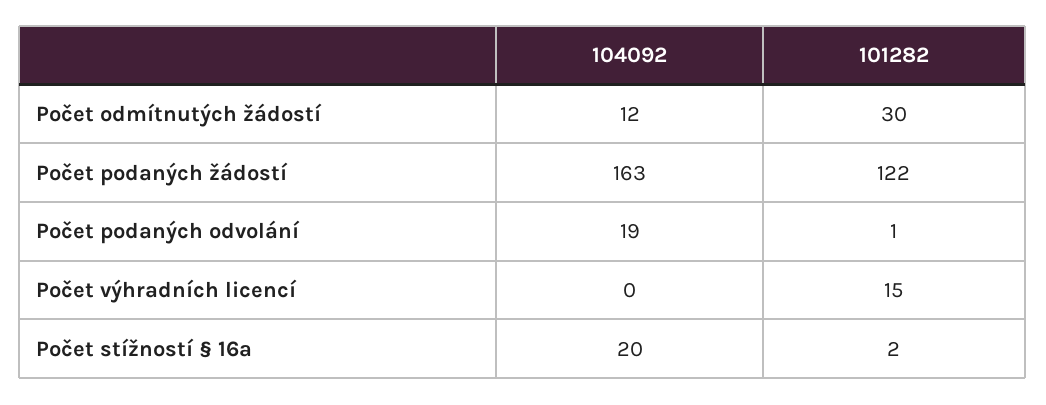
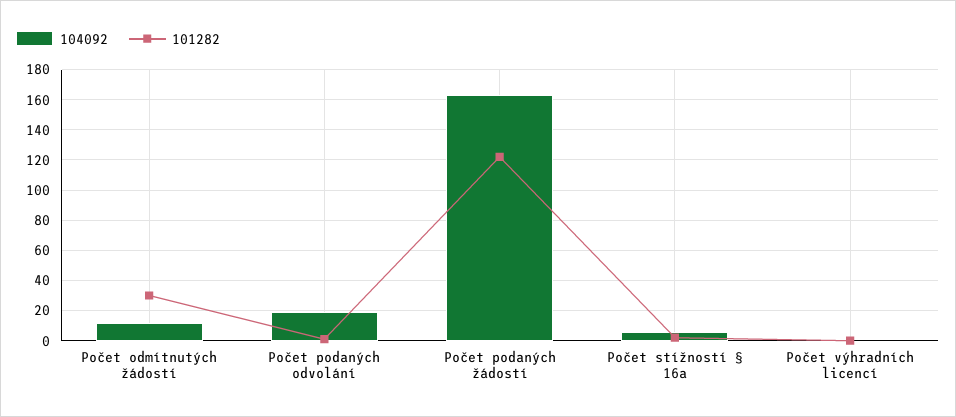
  {
    "104092": {
      "Počet odmítnutých žádostí": 12,
      "Počet podaných žádostí": 163,
      "Počet podaných odvolání": 19,
      "Počet výhradních licencí": 0,
-     "Počet stížností § 16a": 20
+     "Počet stížností § 16a": 5
    },
    "101282": {
      "Počet odmítnutých žádostí": 30,
      "Počet podaných žádostí": 122,
      "Počet podaných odvolání": 1,
-     "Počet výhradních licencí": 15,
+     "Počet výhradních licencí": 0,
      "Počet stížností § 16a": 2
    }
  }

